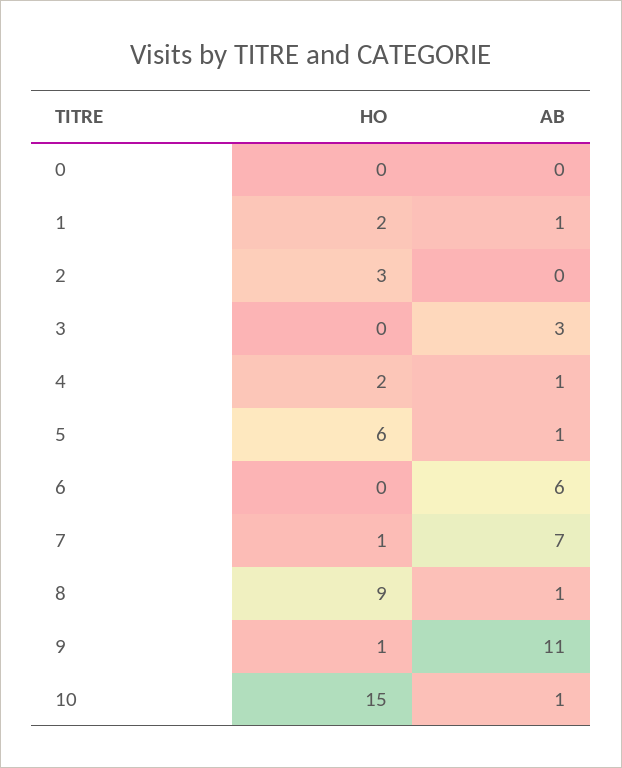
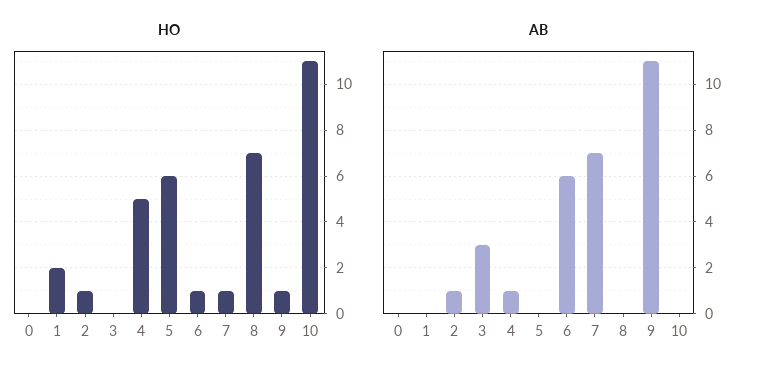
  {
    "HO": {
      "0": 0,
      "1": 2,
-     "2": 3,
+     "2": 1,
      "3": 0,
-     "4": 2,
+     "4": 5,
      "5": 6,
-     "6": 0,
+     "6": 1,
      "7": 1,
-     "8": 9,
+     "8": 7,
      "9": 1,
-     "10": 15
+     "10": 11
    },
    "AB": {
      "0": 0,
-     "1": 1,
+     "1": 0,
-     "2": 0,
+     "2": 1,
      "3": 3,
      "4": 1,
-     "5": 1,
+     "5": 0,
      "6": 6,
      "7": 7,
-     "8": 1,
+     "8": 0,
      "9": 11,
-     "10": 1
+     "10": 0
    }
  }

